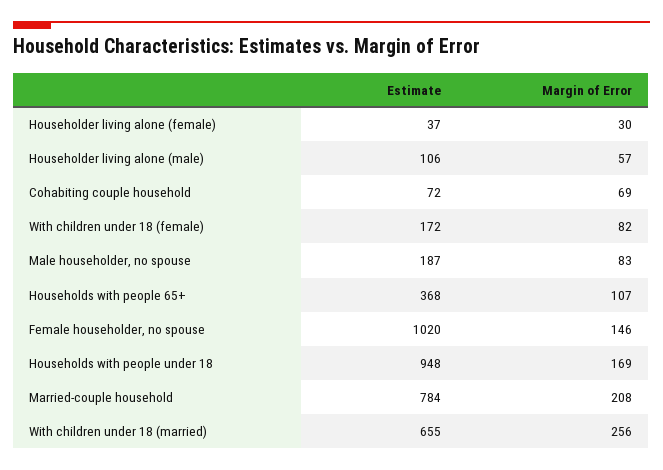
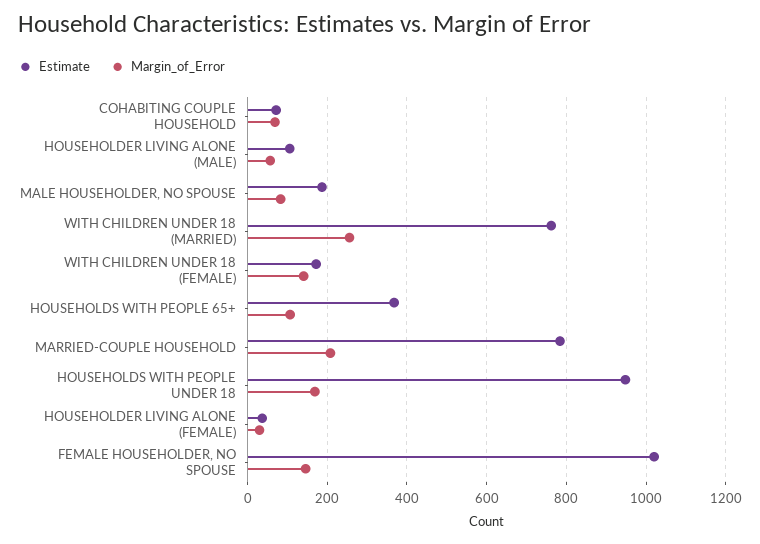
  {
    "Estimate": {
      "Householder living alone (female)": 37,
      "Householder living alone (male)": 106,
      "Cohabiting couple household": 72,
      "With children under 18 (female)": 172,
      "Male householder, no spouse": 187,
      "Households with people 65+": 368,
      "Female householder, no spouse": 1020,
      "Households with people under 18": 948,
      "Married-couple household": 784,
-     "With children under 18 (married)": 655
+     "With children under 18 (married)": 760
    },
    "Margin of Error": {
      "Householder living alone (female)": 30,
      "Householder living alone (male)": 57,
      "Cohabiting couple household": 69,
-     "With children under 18 (female)": 82,
+     "With children under 18 (female)": 140,
      "Male householder, no spouse": 83,
      "Households with people 65+": 107,
      "Female householder, no spouse": 146,
      "Households with people under 18": 169,
      "Married-couple household": 208,
      "With children under 18 (married)": 256
    }
  }

